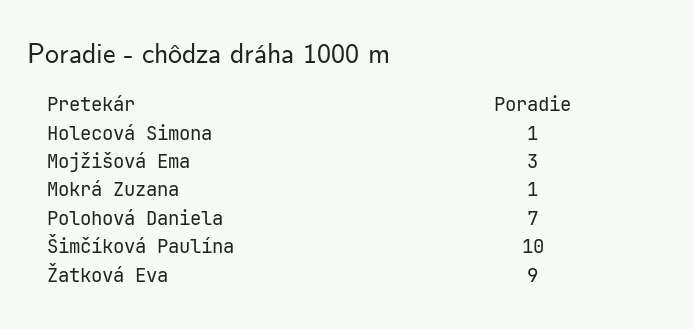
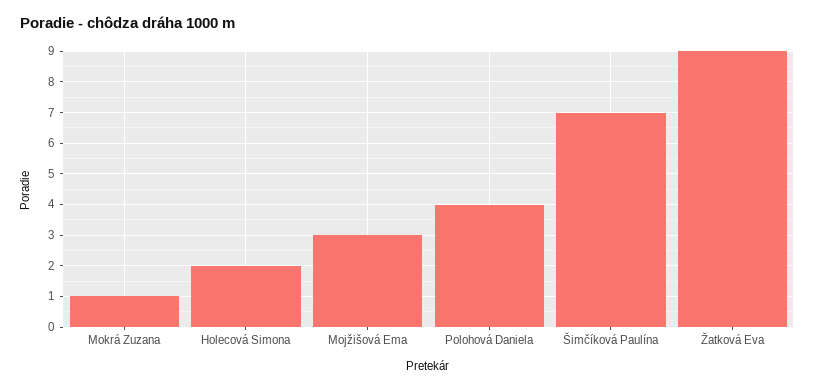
  {
-   "Holecová Simona": 1,
+   "Holecová Simona": 2,
    "Mojžišová Ema": 3,
    "Mokrá Zuzana": 1,
-   "Polohová Daniela": 7,
+   "Polohová Daniela": 4,
-   "Šimčíková Paulína": 10,
+   "Šimčíková Paulína": 7,
    "Žatková Eva": 9
  }

